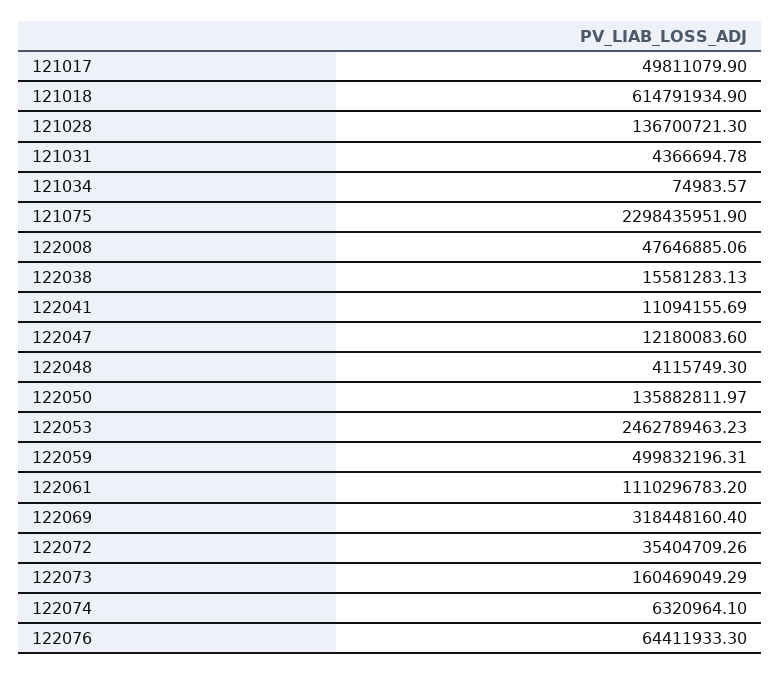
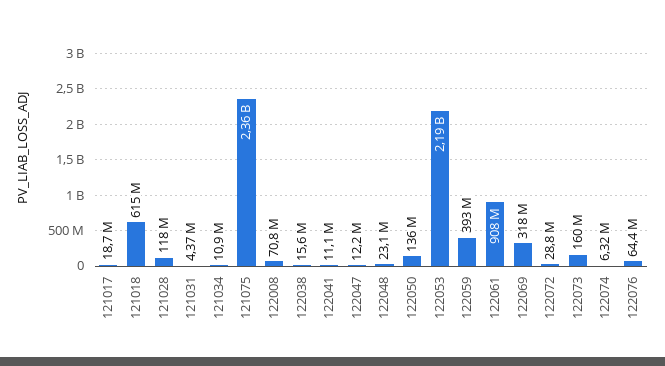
  {
-   "121017": 49811079.9,
+   "121017": 18700000,
    "121018": 614791934.9,
-   "121028": 136700721.3,
+   "121028": 118000000,
    "121031": 4366694.78,
-   "121034": 74983.57,
+   "121034": 10900000,
-   "121075": 2298435951.9,
+   "121075": 2360000000,
-   "122008": 47646885.06,
+   "122008": 70800000,
    "122038": 15581283.13,
    "122041": 11094155.69,
    "122047": 12180083.6,
-   "122048": 4115749.3,
+   "122048": 23100000,
    "122050": 135882811.97,
-   "122053": 2462789463.23,
+   "122053": 2190000000,
-   "122059": 499832196.31,
+   "122059": 393000000,
-   "122061": 1110296783.2,
+   "122061": 908000000,
    "122069": 318448160.4,
-   "122072": 35404709.26,
+   "122072": 28800000,
    "122073": 160469049.29,
    "122074": 6320964.1,
    "122076": 64411933.3
  }

